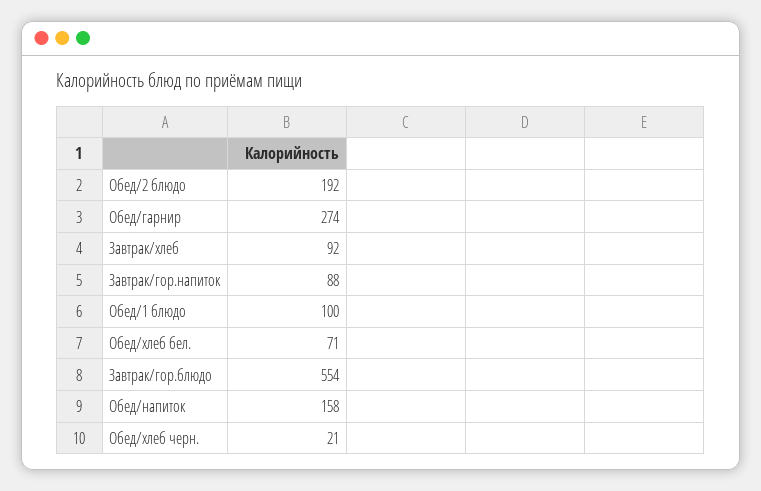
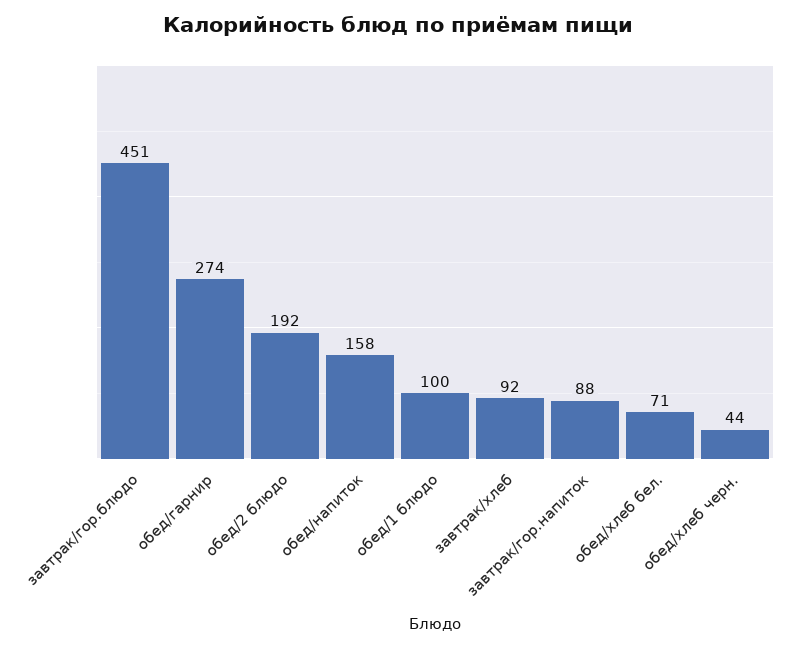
  {
    "Обед/2 блюдо": 192,
    "Обед/гарнир": 274,
    "Завтрак/хлеб": 92,
    "Завтрак/гор.напиток": 88,
    "Обед/1 блюдо": 100,
    "Обед/хлеб бел.": 71,
-   "Завтрак/гор.блюдо": 554,
+   "Завтрак/гор.блюдо": 451,
    "Обед/напиток": 158,
-   "Обед/хлеб черн.": 21
+   "Обед/хлеб черн.": 44
  }

